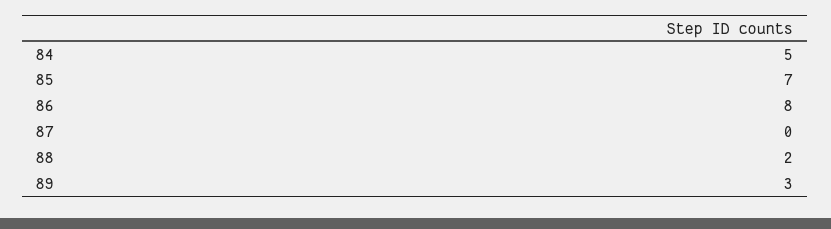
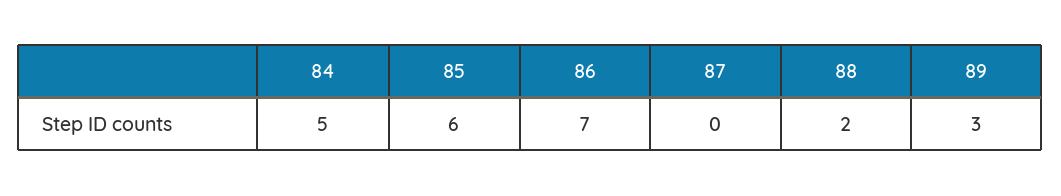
  {
    "84": 5,
-   "85": 7,
+   "85": 6,
-   "86": 8,
+   "86": 7,
    "87": 0,
    "88": 2,
    "89": 3
  }

